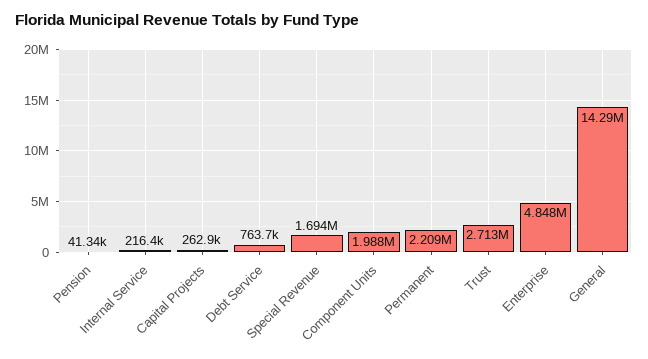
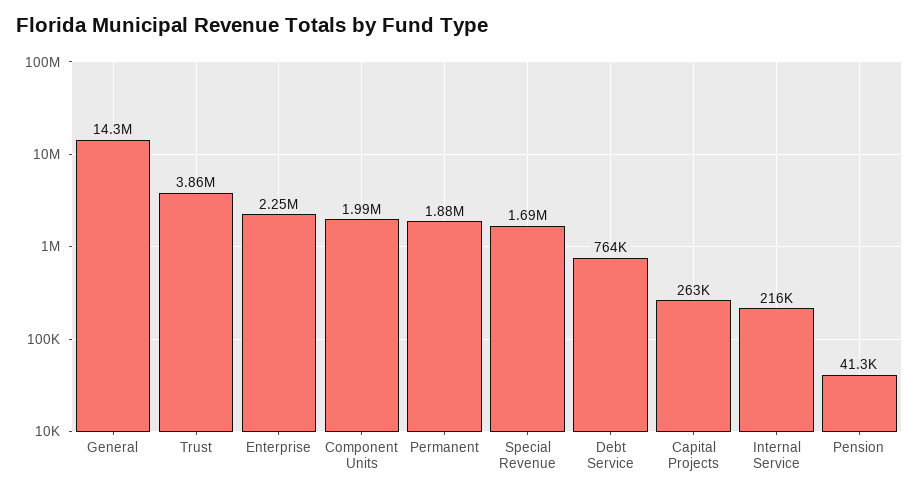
  {
    "Pension": 41340,
    "Internal Service": 216400,
    "Capital Projects": 262900,
    "Debt Service": 763700,
    "Special Revenue": 1694000,
    "Component Units": 1988000,
-   "Permanent": 2209000,
+   "Permanent": 1880000,
-   "Trust": 2713000,
+   "Trust": 3860000,
-   "Enterprise": 4848000,
+   "Enterprise": 2250000,
    "General": 14290000
  }

